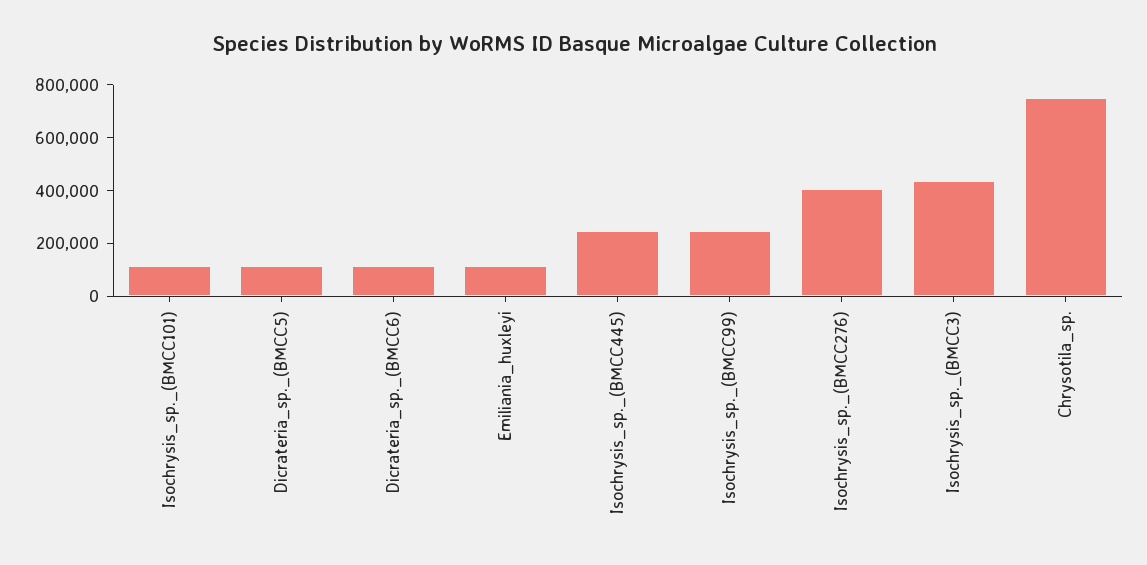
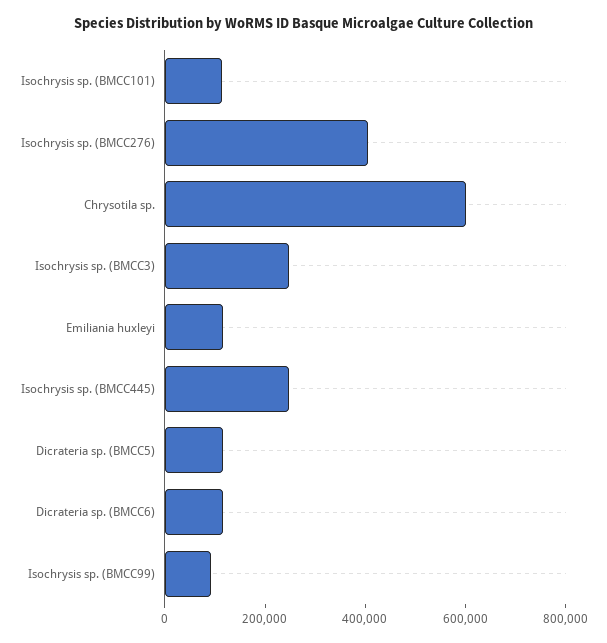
  {
    "Isochrysis_sp._(BMCC101)": 100000,
    "Dicrateria_sp._(BMCC5)": 100000,
    "Dicrateria_sp._(BMCC6)": 100000,
    "Emiliania_huxleyi": 100000,
    "Isochrysis_sp._(BMCC445)": 250000,
-   "Isochrysis_sp._(BMCC99)": 250000,
+   "Isochrysis_sp._(BMCC99)": 100000,
    "Isochrysis_sp._(BMCC276)": 400000,
-   "Isochrysis_sp._(BMCC3)": 450000,
+   "Isochrysis_sp._(BMCC3)": 250000,
-   "Chrysotila_sp.": 750000
+   "Chrysotila_sp.": 600000
  }

